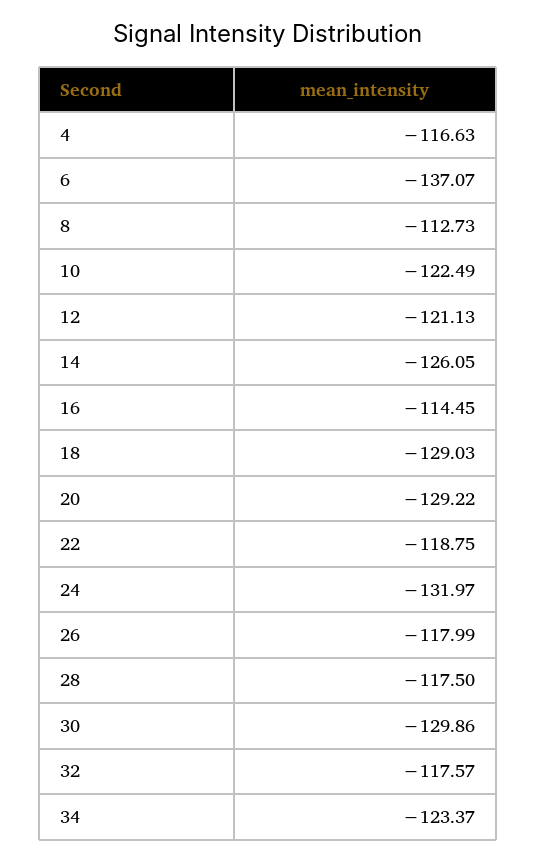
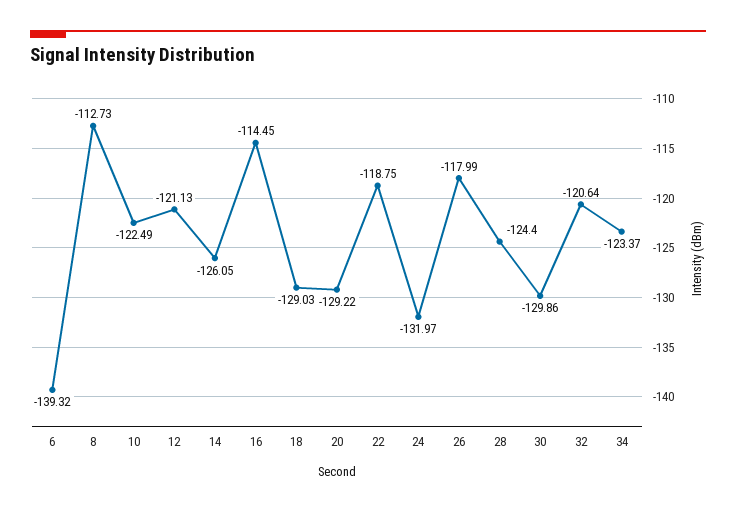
  {
-   "4": -116.63,
-   "6": -137.07,
+   "6": -139.32,
    "8": -112.73,
    "10": -122.49,
    "12": -121.13,
    "14": -126.05,
    "16": -114.45,
    "18": -129.03,
    "20": -129.22,
    "22": -118.75,
    "24": -131.97,
    "26": -117.99,
-   "28": -117.5,
+   "28": -124.4,
    "30": -129.86,
-   "32": -117.57,
+   "32": -120.64,
    "34": -123.37
  }

